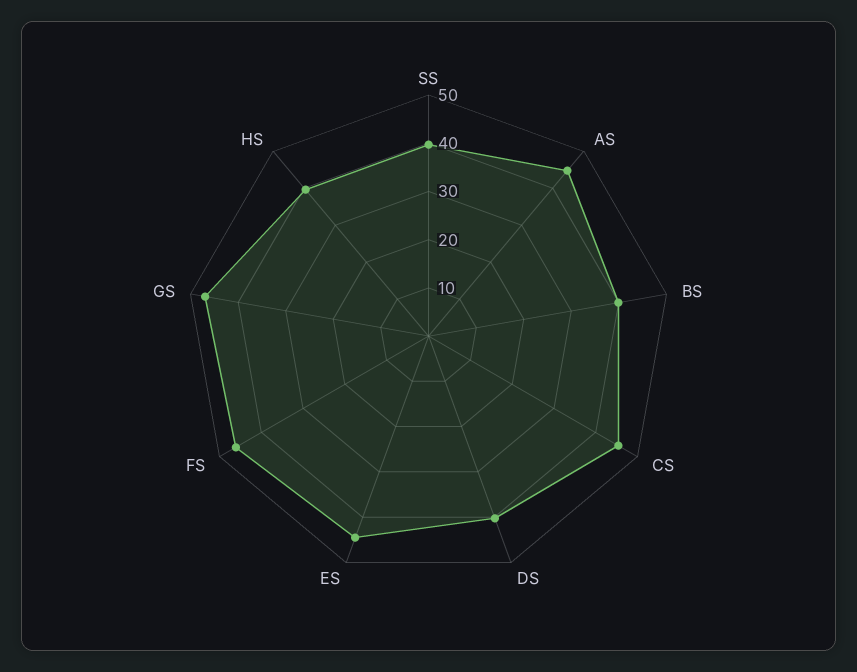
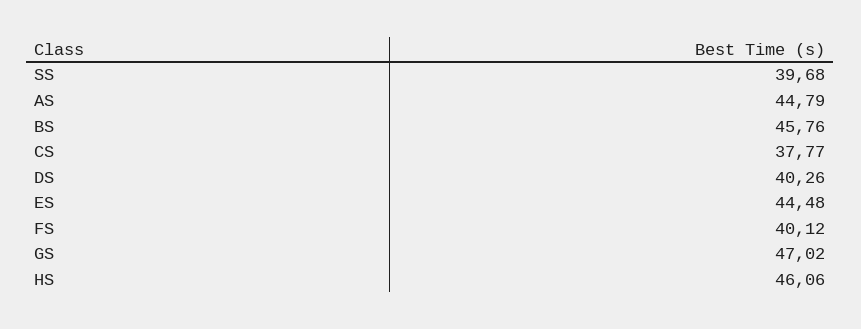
  {
    "SS": 39.68,
    "AS": 44.79,
-   "BS": 40,
+   "BS": 45.76,
-   "CS": 46,
+   "CS": 37.77,
    "DS": 40.26,
    "ES": 44.48,
-   "FS": 46,
+   "FS": 40.12,
    "GS": 47.02,
-   "HS": 40
+   "HS": 46.06
  }

